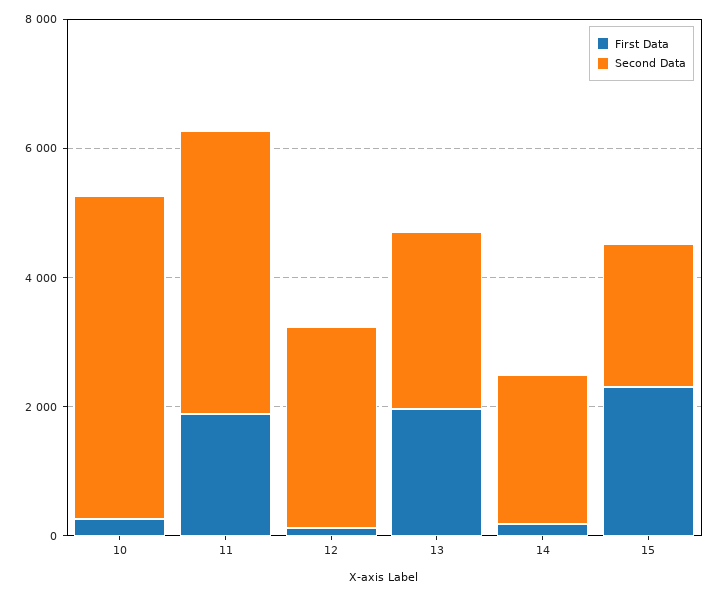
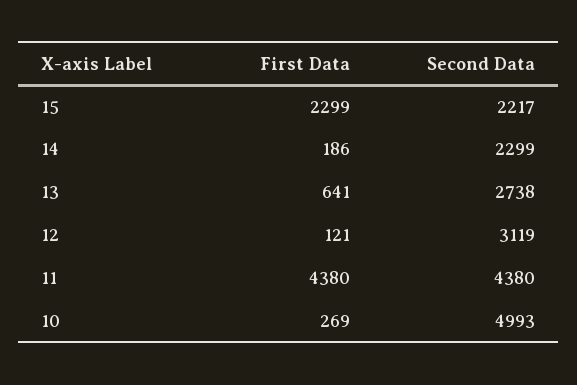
  {
    "First Data": {
      "10": 269,
-     "11": 2000,
+     "11": 4380,
      "12": 121,
-     "13": 2000,
+     "13": 641,
      "14": 186,
      "15": 2299
    },
    "Second Data": {
      "10": 4993,
      "11": 4380,
      "12": 3119,
      "13": 2738,
      "14": 2299,
      "15": 2217
    }
  }

